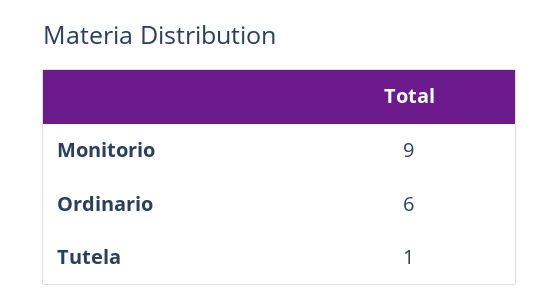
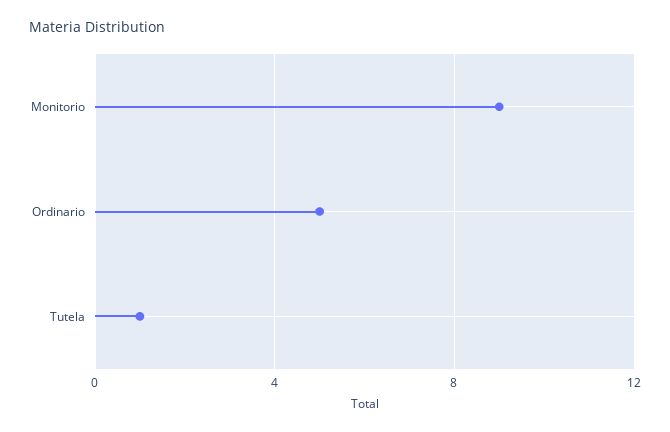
  {
    "Monitorio": 9,
-   "Ordinario": 6,
+   "Ordinario": 5,
    "Tutela": 1
  }

